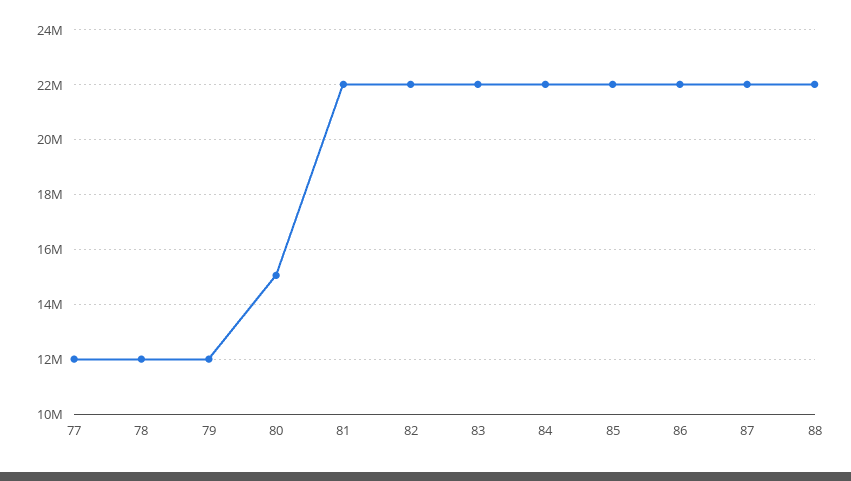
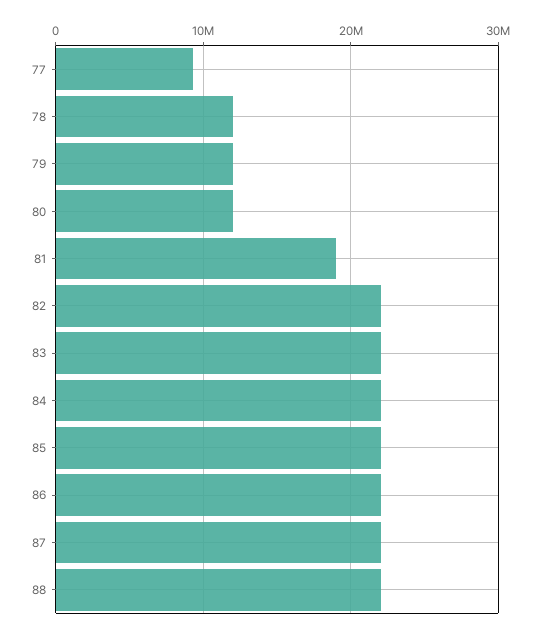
  {
-   "77": 12000000,
+   "77": 9000000,
    "78": 12000000,
    "79": 12000000,
-   "80": 15000000,
+   "80": 12000000,
-   "81": 22000000,
+   "81": 19000000,
    "82": 22000000,
    "83": 22000000,
    "84": 22000000,
    "85": 22000000,
    "86": 22000000,
    "87": 22000000,
    "88": 22000000
  }

